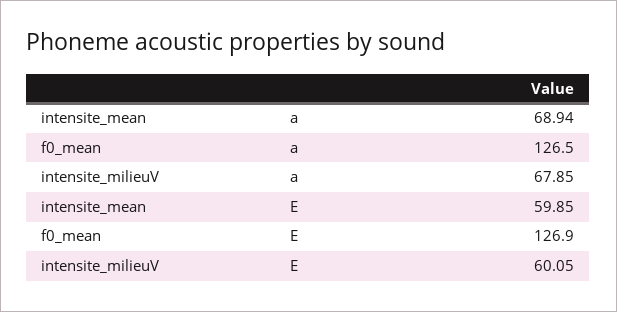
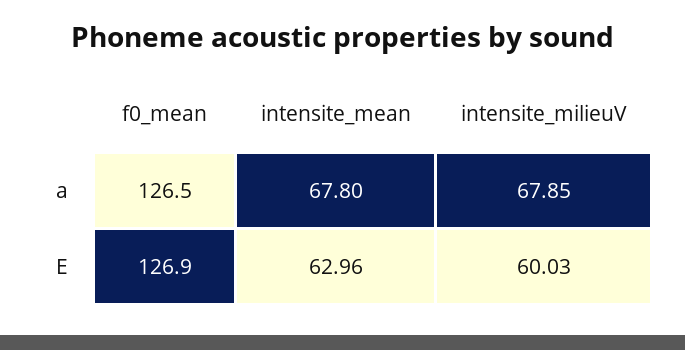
  {
    "intensite_mean": {
-     "a": 68.94,
+     "a": 67.8,
-     "E": 59.85
+     "E": 62.96
    },
    "f0_mean": {
      "a": 126.5,
      "E": 126.9
    },
    "intensite_milieuV": {
      "a": 67.85,
-     "E": 60.05
+     "E": 60.03
    }
  }

